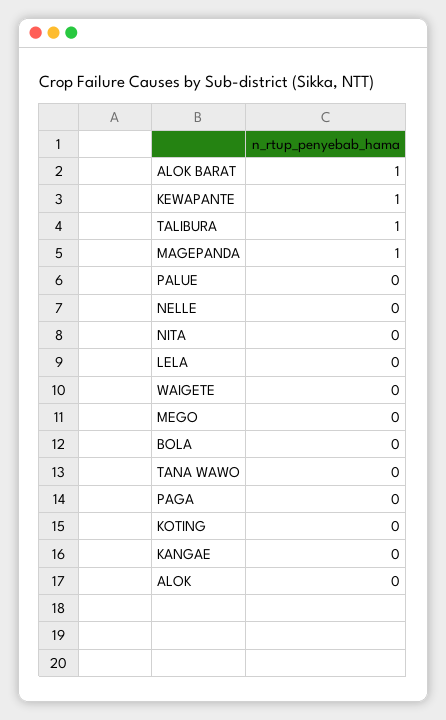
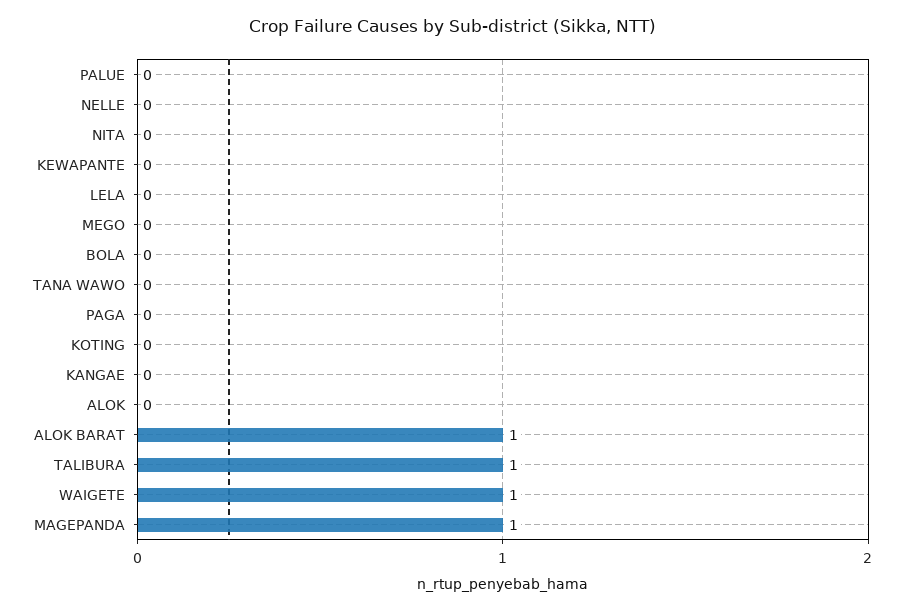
  {
    "ALOK BARAT": 1,
-   "KEWAPANTE": 1,
+   "KEWAPANTE": 0,
    "TALIBURA": 1,
    "MAGEPANDA": 1,
    "PALUE": 0,
    "NELLE": 0,
    "NITA": 0,
    "LELA": 0,
-   "WAIGETE": 0,
+   "WAIGETE": 1,
    "MEGO": 0,
    "BOLA": 0,
    "TANA WAWO": 0,
    "PAGA": 0,
    "KOTING": 0,
    "KANGAE": 0,
    "ALOK": 0
  }

